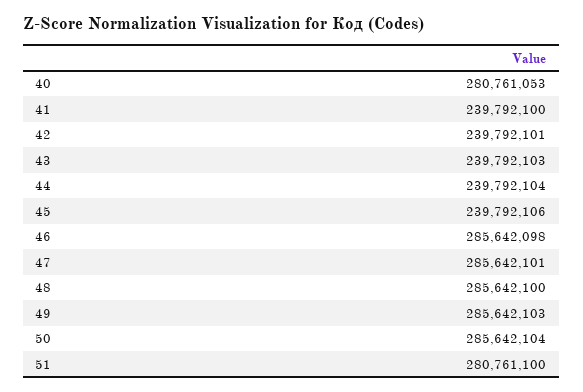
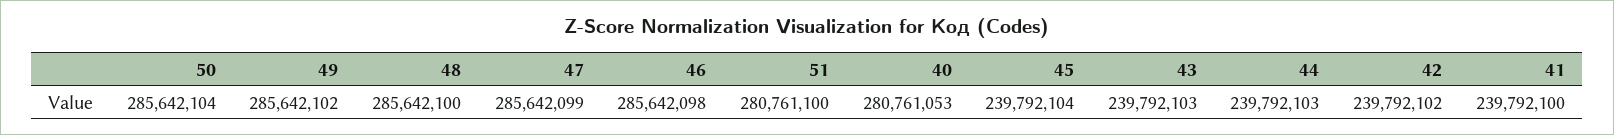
  {
    "40": 280761053,
    "41": 239792100,
-   "42": 239792101,
+   "42": 239792102,
    "43": 239792103,
-   "44": 239792104,
+   "44": 239792103,
-   "45": 239792106,
+   "45": 239792104,
    "46": 285642098,
-   "47": 285642101,
+   "47": 285642099,
    "48": 285642100,
-   "49": 285642103,
+   "49": 285642102,
    "50": 285642104,
    "51": 280761100
  }

